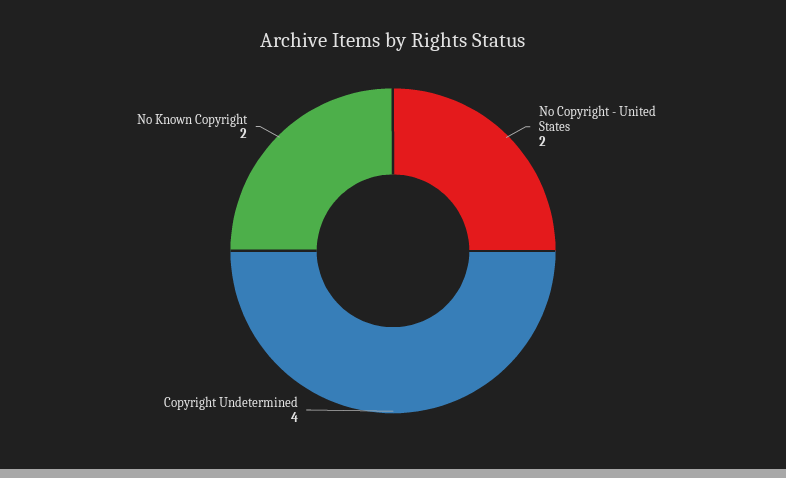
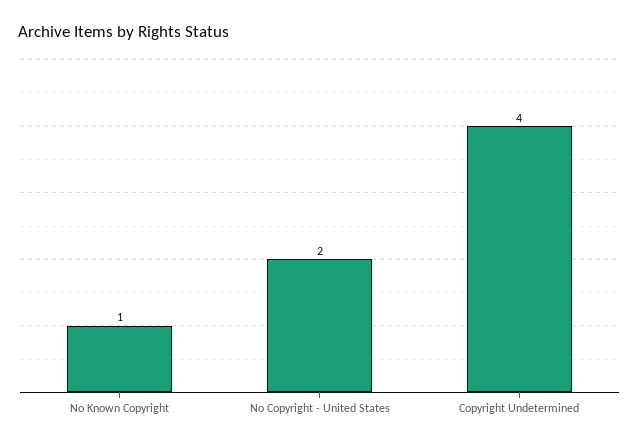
  {
    "No Copyright - United States": 2,
    "Copyright Undetermined": 4,
-   "No Known Copyright": 2
+   "No Known Copyright": 1
  }

